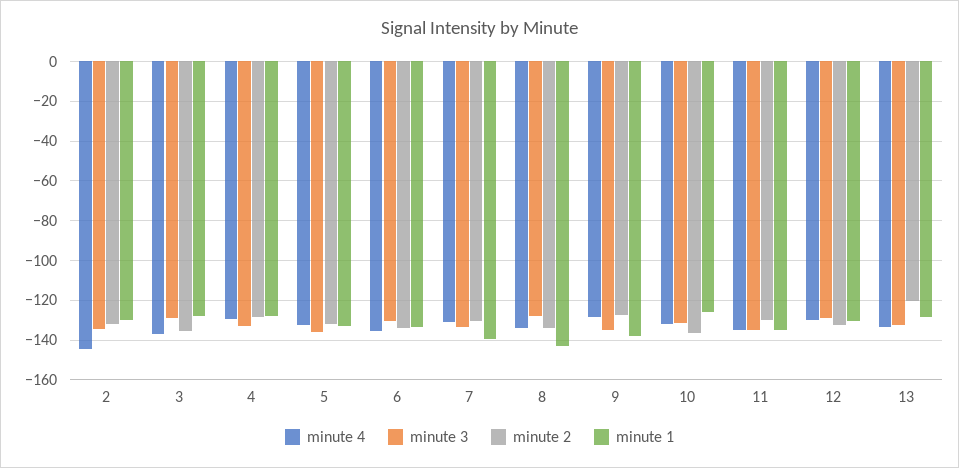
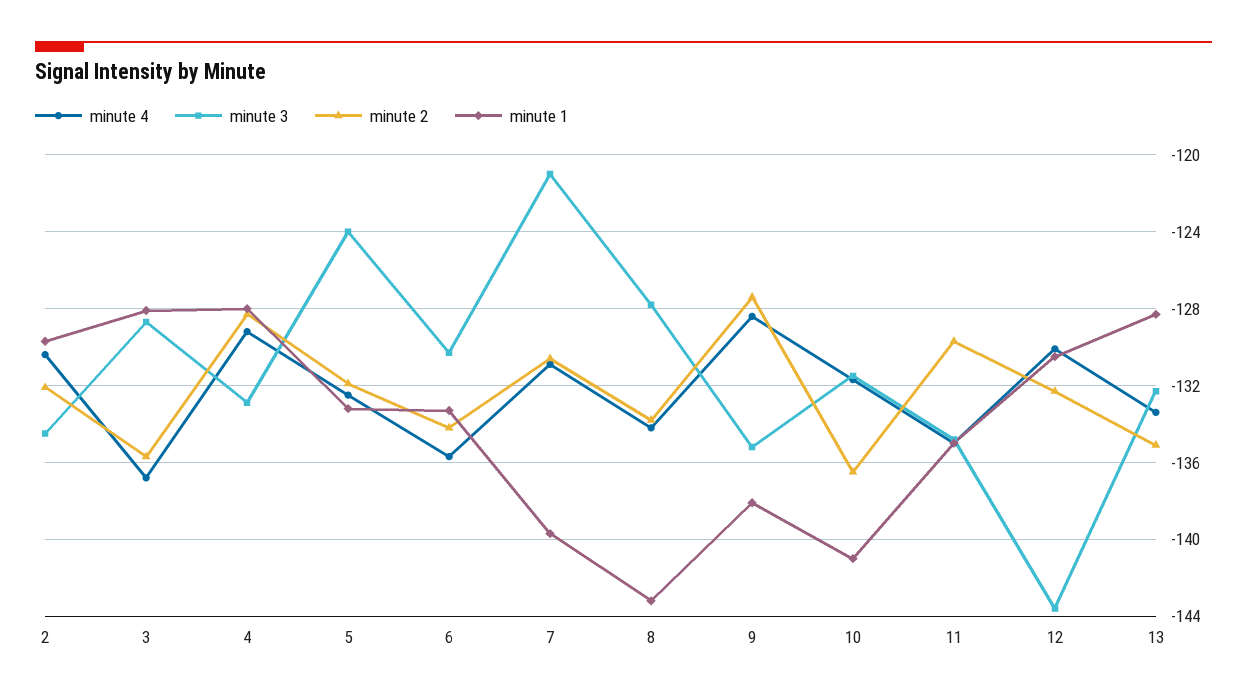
  {
    "minute 4": {
-     "2": -145,
+     "2": -130.5,
      "3": -137,
      "4": -129,
      "5": -132.5,
      "6": -135.5,
      "7": -131,
      "8": -134,
      "9": -128.5,
      "10": -131.5,
      "11": -135,
      "12": -130,
      "13": -133.5
    },
    "minute 3": {
      "2": -134.5,
      "3": -128.5,
      "4": -133,
-     "5": -135,
+     "5": -124,
      "6": -130.5,
-     "7": -135,
+     "7": -121,
      "8": -128,
      "9": -135,
      "10": -131.5,
      "11": -135,
-     "12": -130,
+     "12": -143.5,
      "13": -132.5
    },
    "minute 2": {
      "2": -132,
      "3": -135.5,
      "4": -128.5,
      "5": -132,
      "6": -134,
      "7": -130.5,
      "8": -134,
      "9": -127.5,
      "10": -136.5,
      "11": -129.5,
      "12": -132.5,
-     "13": -120
+     "13": -135
    },
    "minute 1": {
      "2": -129.5,
      "3": -128,
      "4": -128,
      "5": -133,
      "6": -133.5,
      "7": -139.5,
      "8": -143,
      "9": -138,
-     "10": -125,
+     "10": -141,
      "11": -135,
      "12": -130.5,
      "13": -128.5
    }
  }

